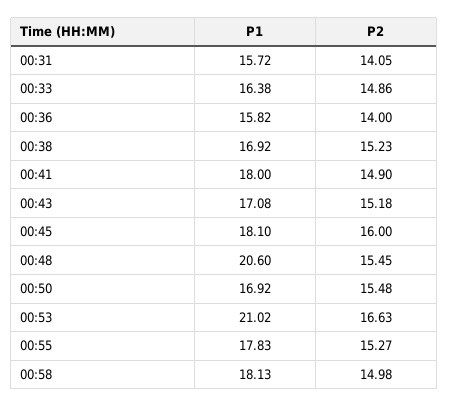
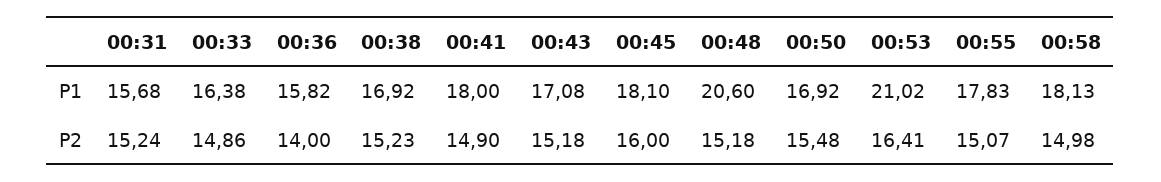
  {
    "P1": {
-     "00:31": 15.72,
+     "00:31": 15.68,
      "00:33": 16.38,
      "00:36": 15.82,
      "00:38": 16.92,
      "00:41": 18,
      "00:43": 17.08,
      "00:45": 18.1,
      "00:48": 20.6,
      "00:50": 16.92,
      "00:53": 21.02,
      "00:55": 17.83,
      "00:58": 18.13
    },
    "P2": {
-     "00:31": 14.05,
+     "00:31": 15.24,
      "00:33": 14.86,
      "00:36": 14,
      "00:38": 15.23,
      "00:41": 14.9,
      "00:43": 15.18,
      "00:45": 16,
-     "00:48": 15.45,
+     "00:48": 15.18,
      "00:50": 15.48,
-     "00:53": 16.63,
+     "00:53": 16.41,
-     "00:55": 15.27,
+     "00:55": 15.07,
      "00:58": 14.98
    }
  }

